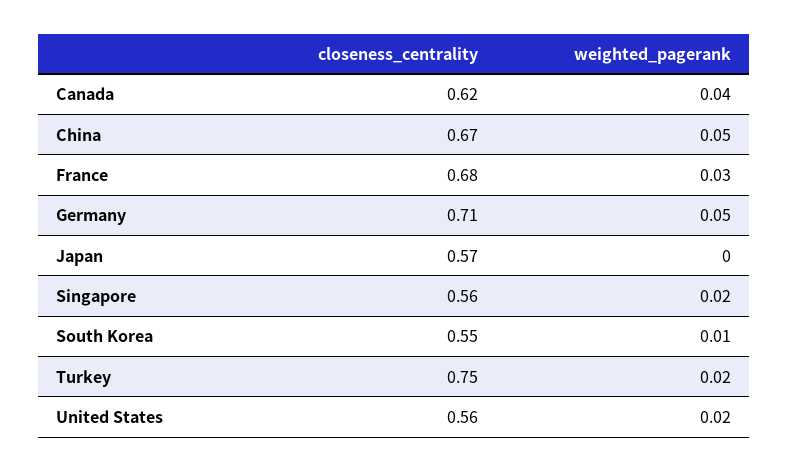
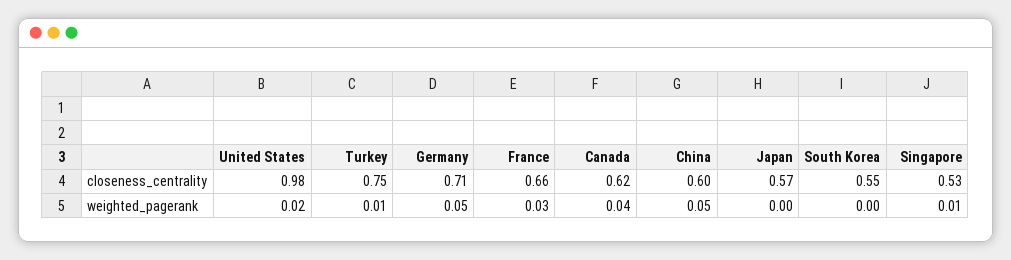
  {
    "closeness_centrality": {
      "Canada": 0.62,
-     "China": 0.67,
+     "China": 0.6,
-     "France": 0.68,
+     "France": 0.66,
      "Germany": 0.71,
      "Japan": 0.57,
-     "Singapore": 0.56,
+     "Singapore": 0.53,
      "South Korea": 0.55,
      "Turkey": 0.75,
-     "United States": 0.56
+     "United States": 0.98
    },
    "weighted_pagerank": {
      "Canada": 0.04,
      "China": 0.05,
      "France": 0.03,
      "Germany": 0.05,
      "Japan": 0,
-     "Singapore": 0.02,
+     "Singapore": 0.01,
-     "South Korea": 0.01,
+     "South Korea": 0,
-     "Turkey": 0.02,
+     "Turkey": 0.01,
      "United States": 0.02
    }
  }

